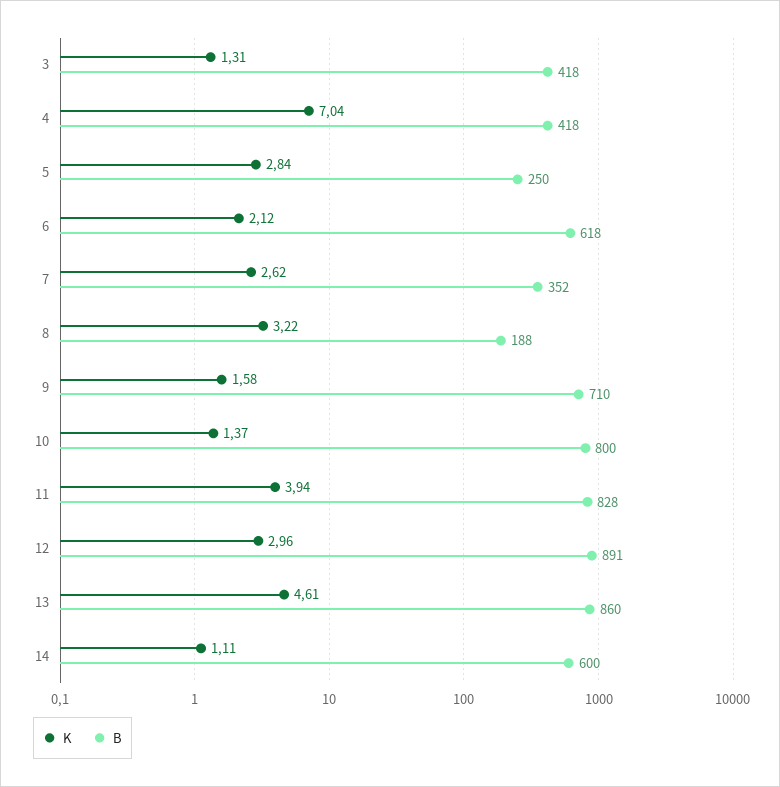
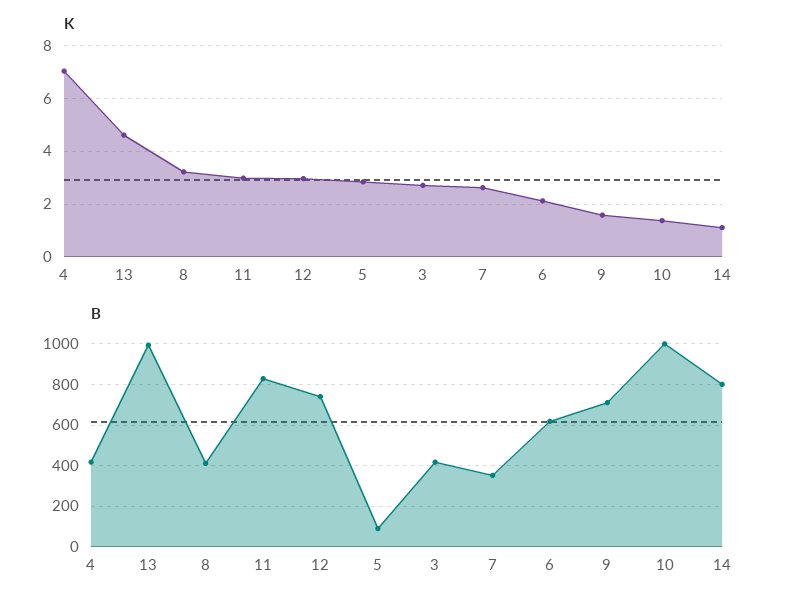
  {
    "K": {
-     "3": 1.31,
+     "3": 2.75,
      "4": 7.04,
      "5": 2.84,
      "6": 2.12,
      "7": 2.62,
      "8": 3.22,
      "9": 1.58,
      "10": 1.37,
-     "11": 3.94,
+     "11": 3,
      "12": 2.96,
      "13": 4.61,
      "14": 1.11
    },
    "B": {
      "3": 418,
      "4": 418,
-     "5": 250,
+     "5": 100,
      "6": 618,
      "7": 352,
-     "8": 188,
+     "8": 400,
      "9": 710,
-     "10": 800,
+     "10": 1000,
      "11": 828,
-     "12": 891,
+     "12": 750,
-     "13": 860,
+     "13": 1000,
-     "14": 600
+     "14": 800
    }
  }

